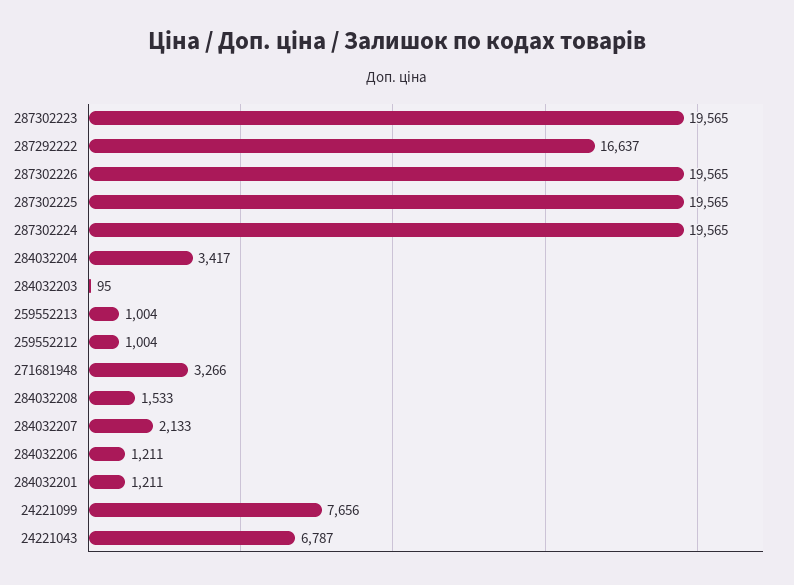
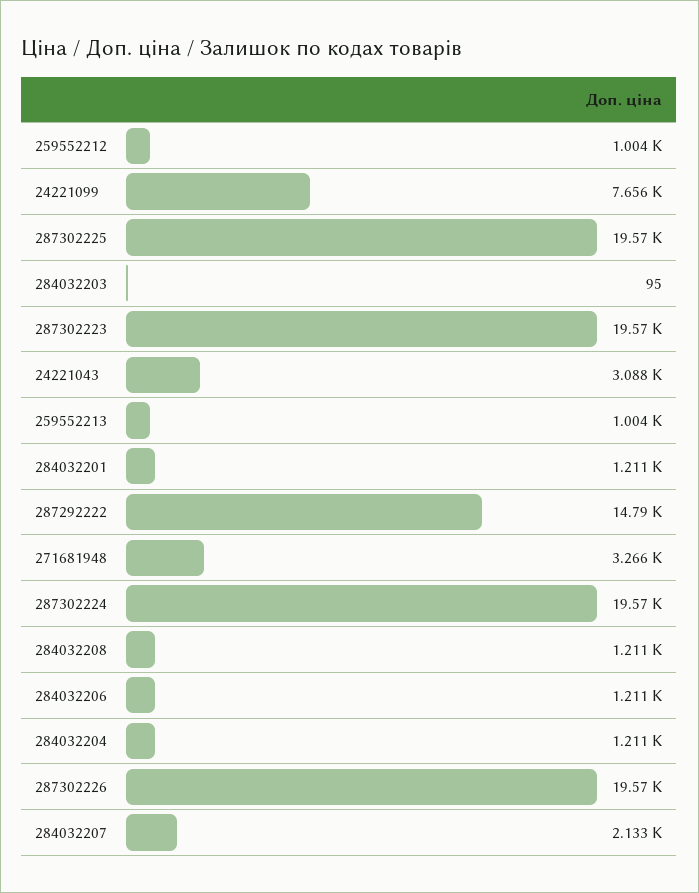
  {
    "287302223": 19565,
-   "287292222": 16637,
+   "287292222": 14790,
    "287302226": 19565,
    "287302225": 19565,
    "287302224": 19565,
-   "284032204": 3417,
+   "284032204": 1211,
    "284032203": 95,
    "259552213": 1004,
    "259552212": 1004,
    "271681948": 3266,
-   "284032208": 1533,
+   "284032208": 1211,
    "284032207": 2133,
    "284032206": 1211,
    "284032201": 1211,
    "24221099": 7656,
-   "24221043": 6787
+   "24221043": 3088
  }

